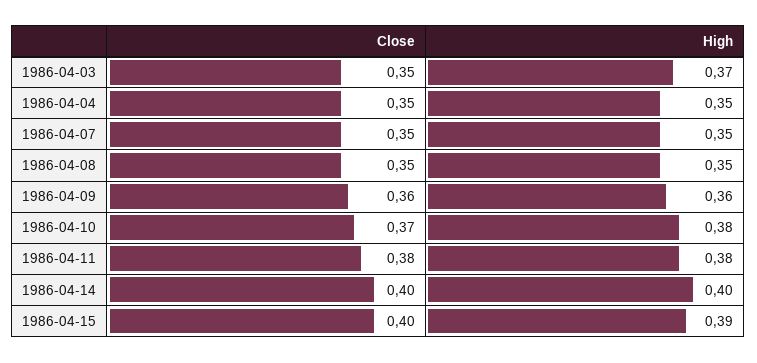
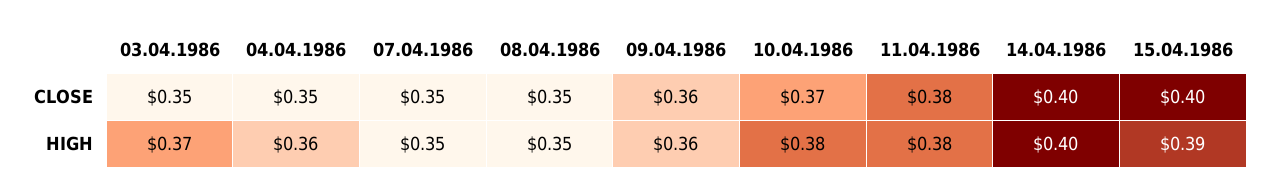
  {
    "Close": {
      "1986-04-03": 0.35,
      "1986-04-04": 0.35,
      "1986-04-07": 0.35,
      "1986-04-08": 0.35,
      "1986-04-09": 0.36,
      "1986-04-10": 0.37,
      "1986-04-11": 0.38,
      "1986-04-14": 0.4,
      "1986-04-15": 0.4
    },
    "High": {
      "1986-04-03": 0.37,
-     "1986-04-04": 0.35,
+     "1986-04-04": 0.36,
      "1986-04-07": 0.35,
      "1986-04-08": 0.35,
      "1986-04-09": 0.36,
      "1986-04-10": 0.38,
      "1986-04-11": 0.38,
      "1986-04-14": 0.4,
      "1986-04-15": 0.39
    }
  }

